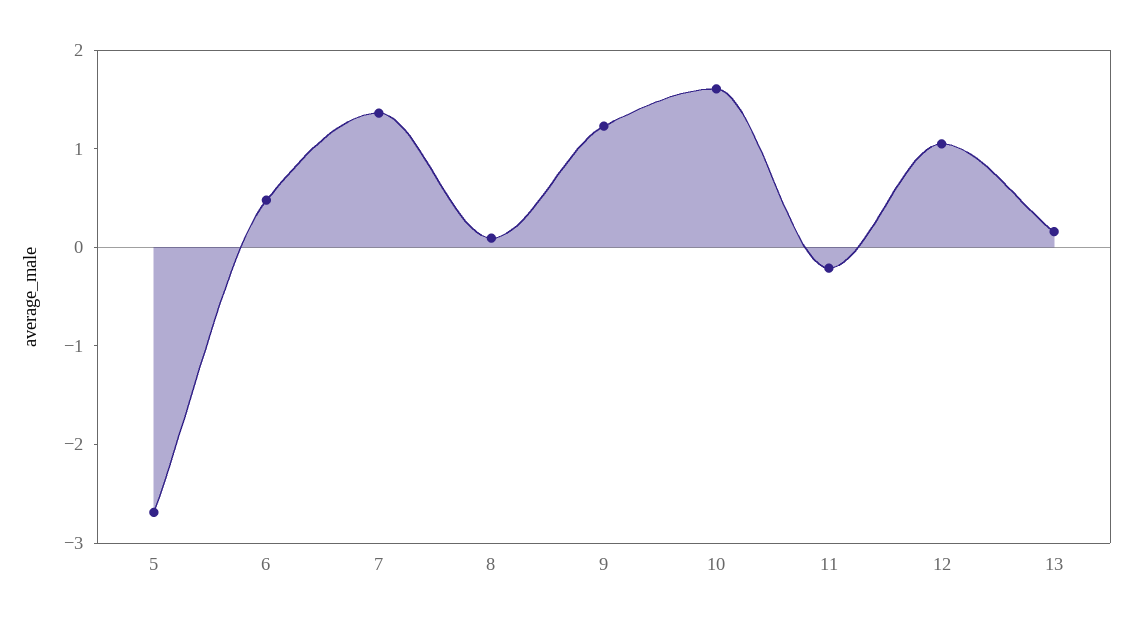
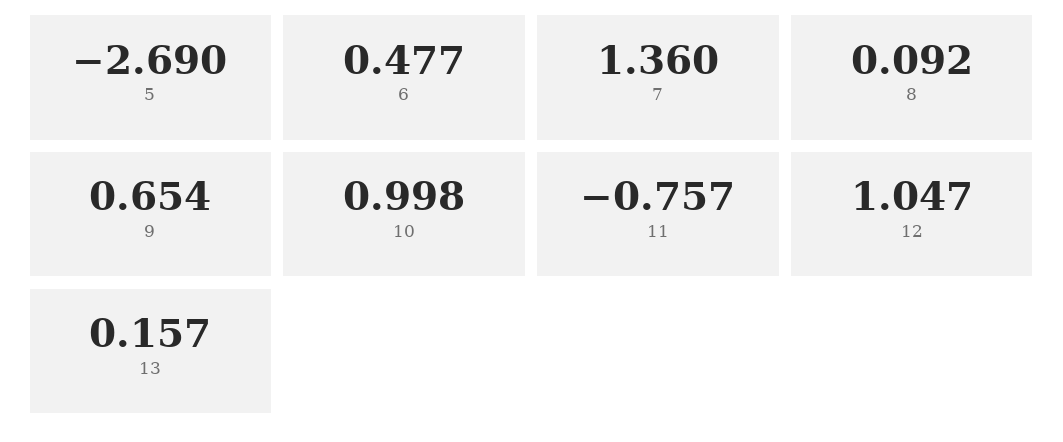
  {
    "5": -2.69,
    "6": 0.477,
    "7": 1.36,
    "8": 0.092,
-   "9": 1.2,
+   "9": 0.654,
-   "10": 1.6,
+   "10": 0.998,
-   "11": -0.2,
+   "11": -0.757,
    "12": 1.047,
    "13": 0.157
  }

